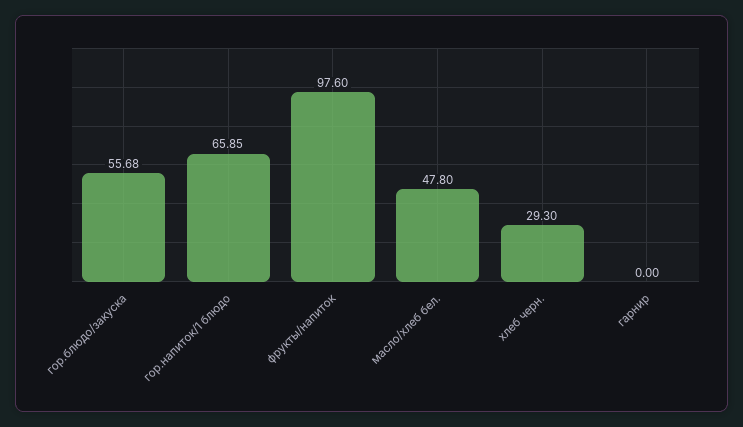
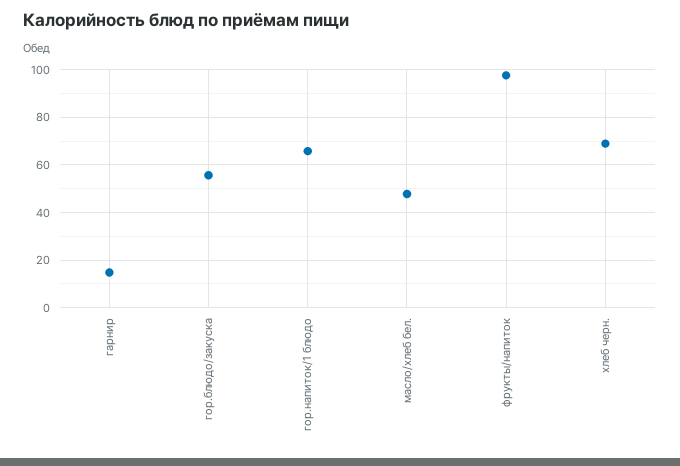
  {
    "гор.блюдо/закуска": 55.68,
    "гор.напиток/1 блюдо": 65.85,
    "фрукты/напиток": 97.6,
    "масло/хлеб бел.": 47.8,
-   "хлеб черн.": 29.3,
+   "хлеб черн.": 70,
-   "гарнир": 0
+   "гарнир": 15
  }

